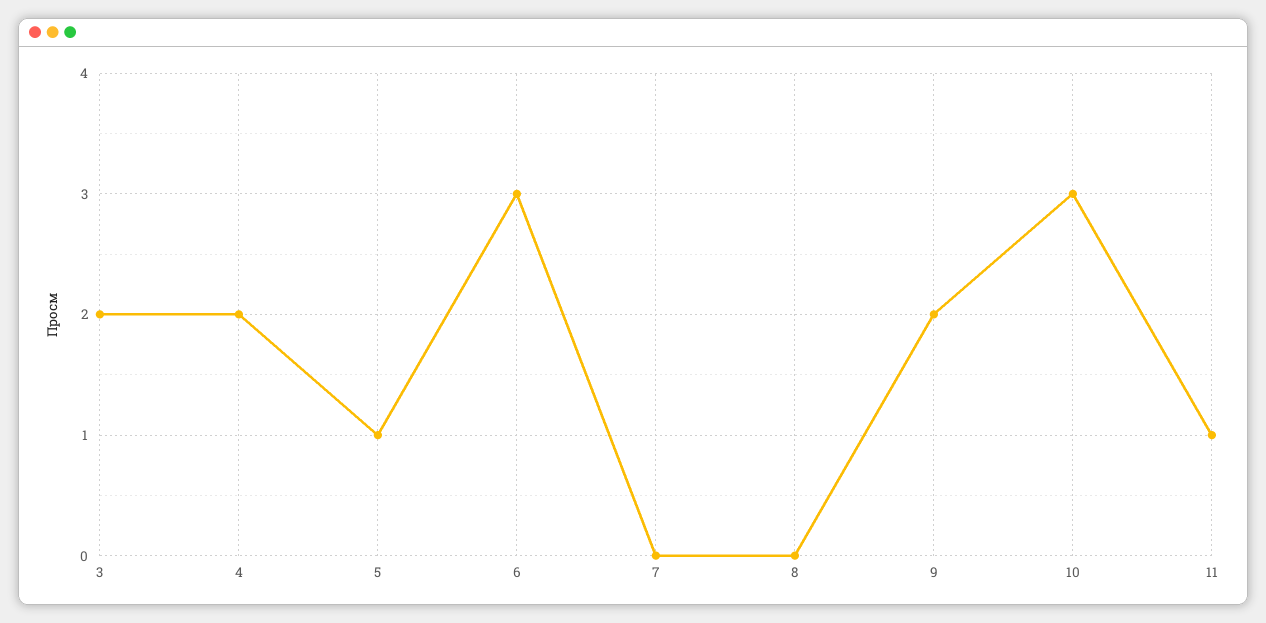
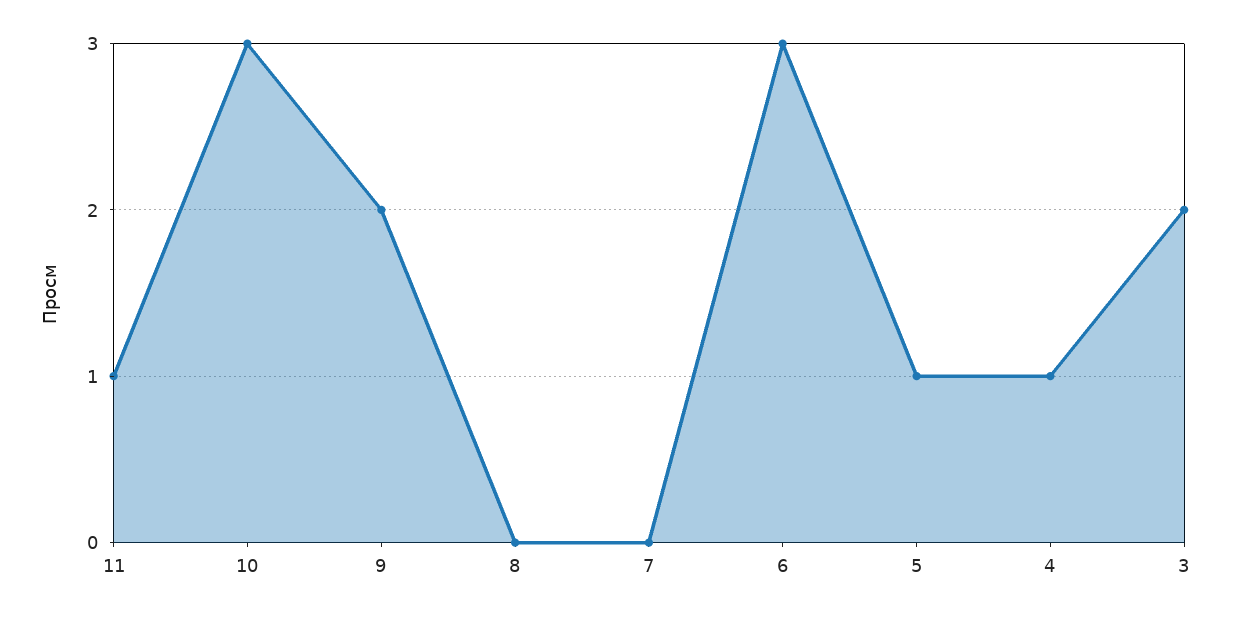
  {
    "3": 2,
-   "4": 2,
+   "4": 1,
    "5": 1,
    "6": 3,
    "7": 0,
    "8": 0,
    "9": 2,
    "10": 3,
    "11": 1
  }

